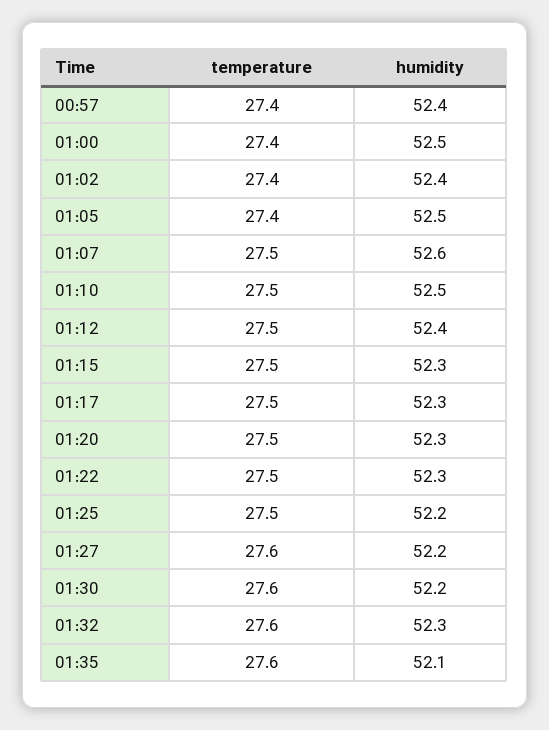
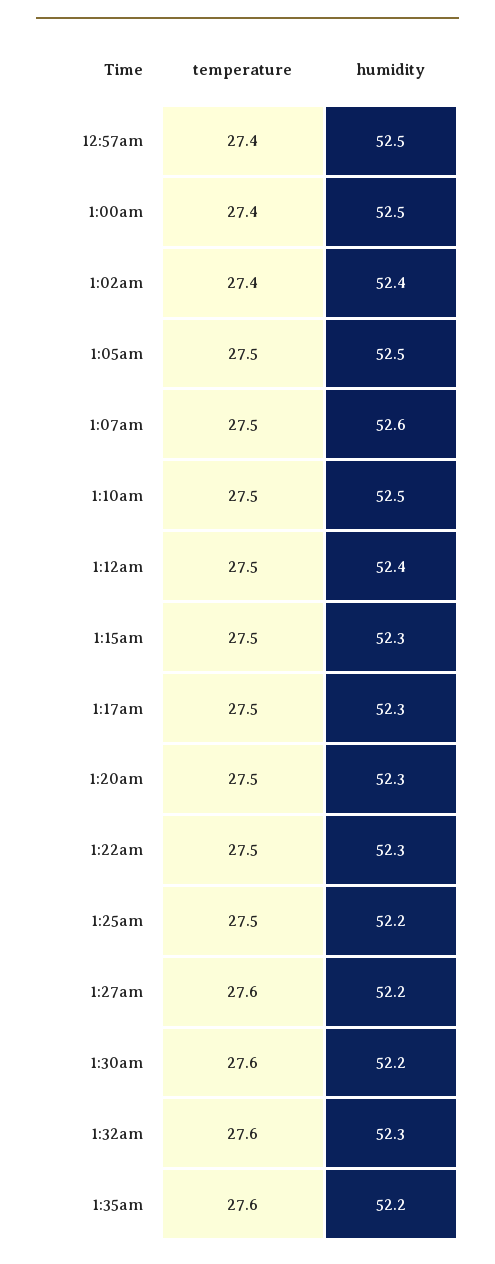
  {
    "temperature": {
      "00:57": 27.4,
      "01:00": 27.4,
      "01:02": 27.4,
-     "01:05": 27.4,
+     "01:05": 27.5,
      "01:07": 27.5,
      "01:10": 27.5,
      "01:12": 27.5,
      "01:15": 27.5,
      "01:17": 27.5,
      "01:20": 27.5,
      "01:22": 27.5,
      "01:25": 27.5,
      "01:27": 27.6,
      "01:30": 27.6,
      "01:32": 27.6,
      "01:35": 27.6
    },
    "humidity": {
-     "00:57": 52.4,
+     "00:57": 52.5,
      "01:00": 52.5,
      "01:02": 52.4,
      "01:05": 52.5,
      "01:07": 52.6,
      "01:10": 52.5,
      "01:12": 52.4,
      "01:15": 52.3,
      "01:17": 52.3,
      "01:20": 52.3,
      "01:22": 52.3,
      "01:25": 52.2,
      "01:27": 52.2,
      "01:30": 52.2,
      "01:32": 52.3,
-     "01:35": 52.1
+     "01:35": 52.2
    }
  }

